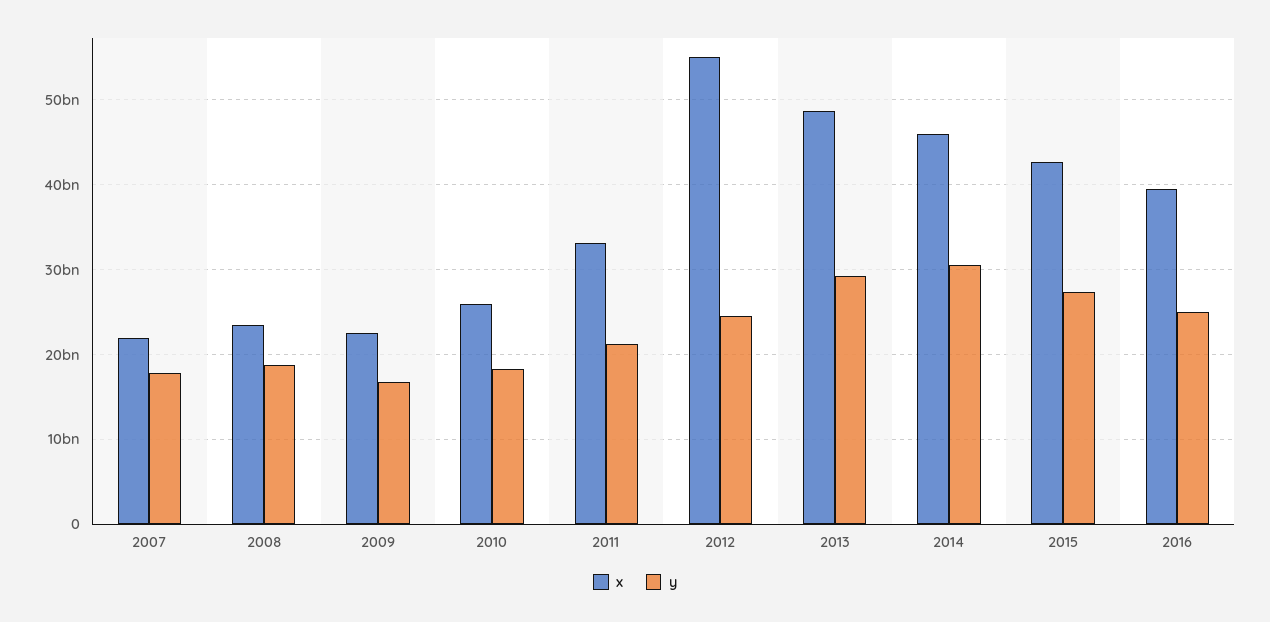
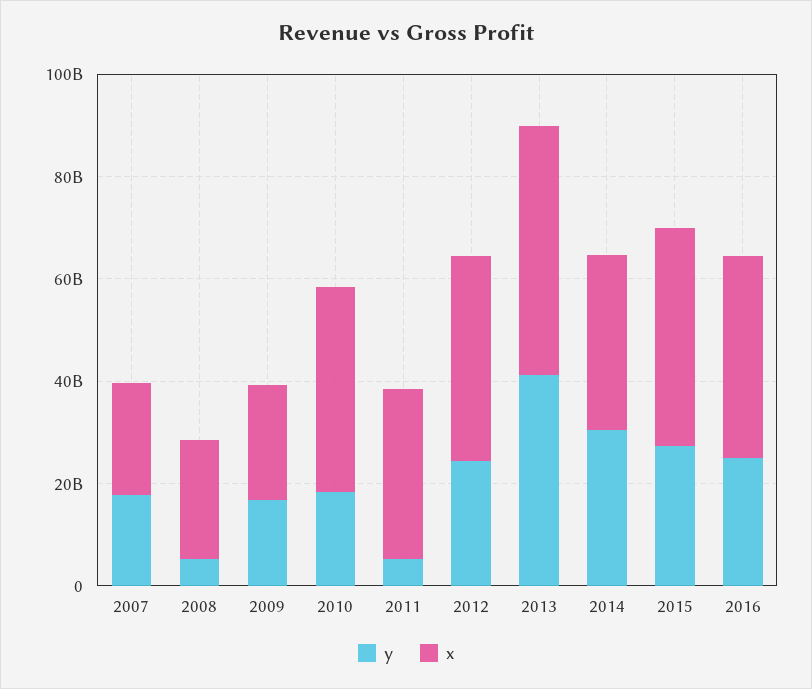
  {
    "x": {
      "2007": 22000000000,
      "2008": 23000000000,
      "2009": 23000000000,
-     "2010": 26000000000,
+     "2010": 40000000000,
      "2011": 33000000000,
-     "2012": 55000000000,
+     "2012": 40000000000,
      "2013": 49000000000,
-     "2014": 46000000000,
+     "2014": 35000000000,
      "2015": 43000000000,
      "2016": 39000000000
    },
    "y": {
      "2007": 18000000000,
-     "2008": 19000000000,
+     "2008": 5000000000,
      "2009": 17000000000,
      "2010": 18000000000,
-     "2011": 21000000000,
+     "2011": 5000000000,
      "2012": 24000000000,
-     "2013": 29000000000,
+     "2013": 40000000000,
      "2014": 30000000000,
      "2015": 27000000000,
      "2016": 25000000000
    }
  }

